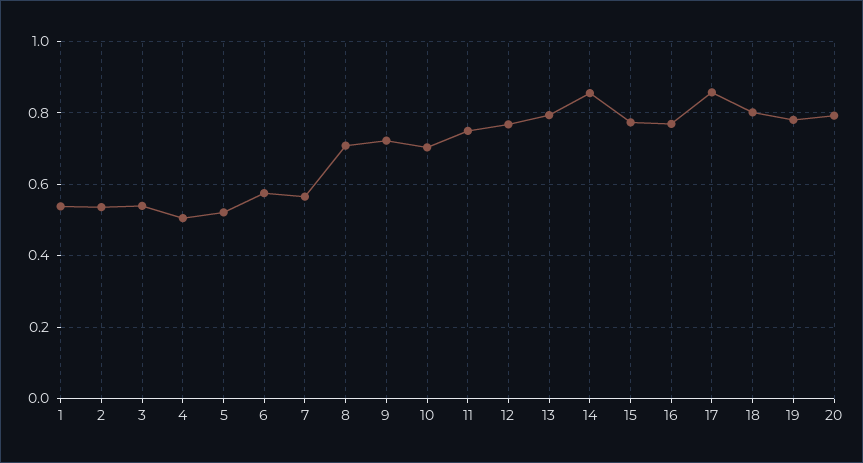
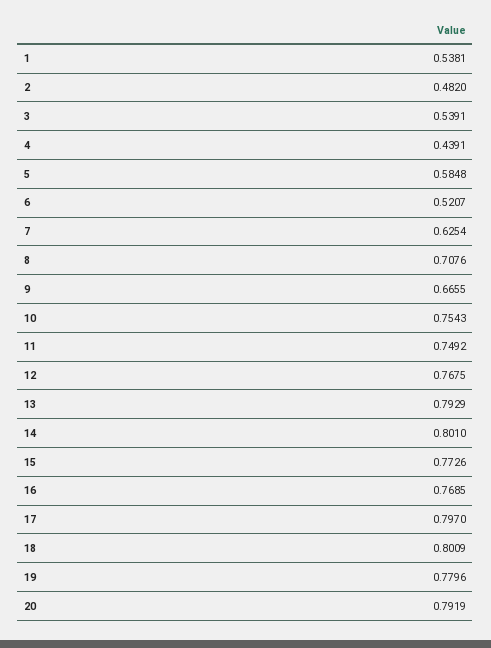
  {
    "1": 0.5381,
-   "2": 0.54,
+   "2": 0.482,
    "3": 0.5391,
-   "4": 0.5,
+   "4": 0.4391,
-   "5": 0.52,
+   "5": 0.5848,
-   "6": 0.58,
+   "6": 0.5207,
-   "7": 0.56,
+   "7": 0.6254,
    "8": 0.7076,
-   "9": 0.72,
+   "9": 0.6655,
-   "10": 0.7,
+   "10": 0.7543,
    "11": 0.7492,
    "12": 0.7675,
    "13": 0.7929,
-   "14": 0.86,
+   "14": 0.801,
    "15": 0.7726,
    "16": 0.7685,
-   "17": 0.86,
+   "17": 0.797,
    "18": 0.8009,
    "19": 0.7796,
    "20": 0.7919
  }

